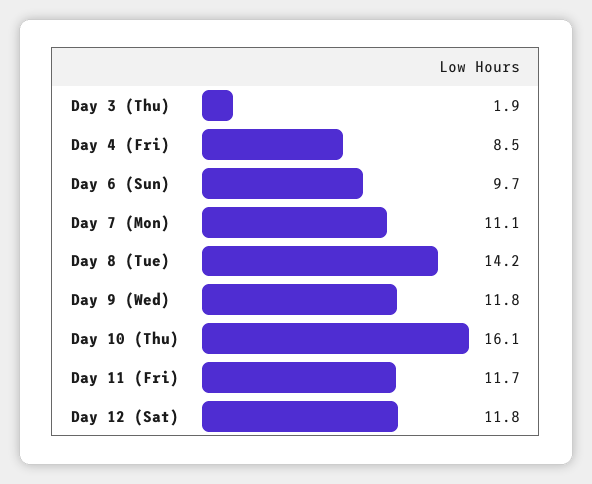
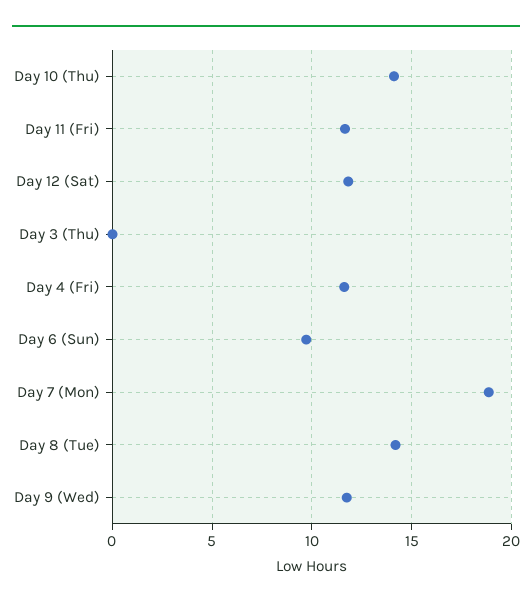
  {
-   "Day 3 (Thu)": 1.9,
+   "Day 3 (Thu)": 0,
-   "Day 4 (Fri)": 8.5,
+   "Day 4 (Fri)": 11.5,
    "Day 6 (Sun)": 9.7,
-   "Day 7 (Mon)": 11.1,
+   "Day 7 (Mon)": 19,
    "Day 8 (Tue)": 14.2,
    "Day 9 (Wed)": 11.8,
-   "Day 10 (Thu)": 16.1,
+   "Day 10 (Thu)": 14,
    "Day 11 (Fri)": 11.7,
    "Day 12 (Sat)": 11.8
  }

